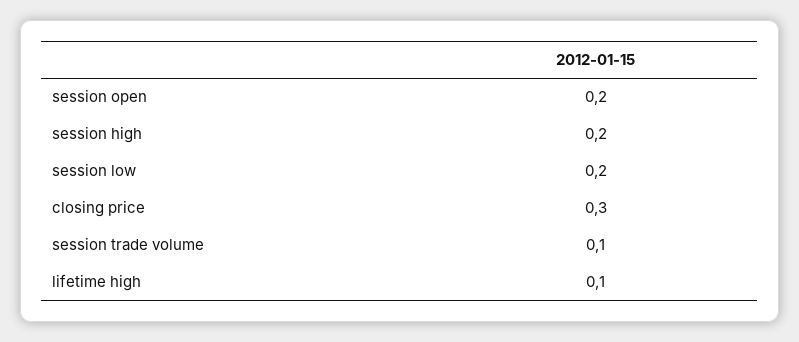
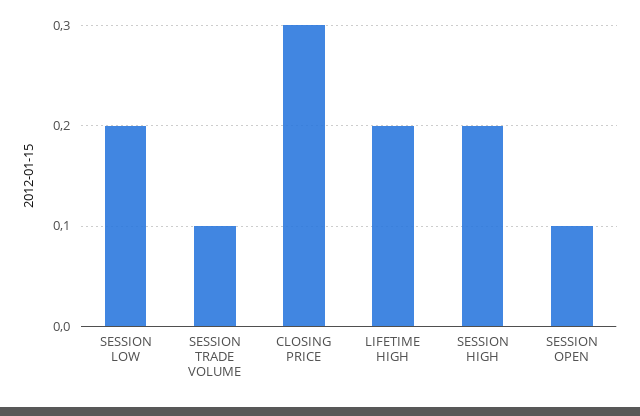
  {
-   "session open": 0.2,
+   "session open": 0.1,
    "session high": 0.2,
    "session low": 0.2,
    "closing price": 0.3,
    "session trade volume": 0.1,
-   "lifetime high": 0.1
+   "lifetime high": 0.2
  }

